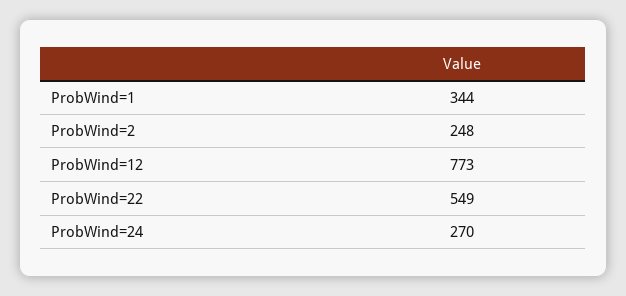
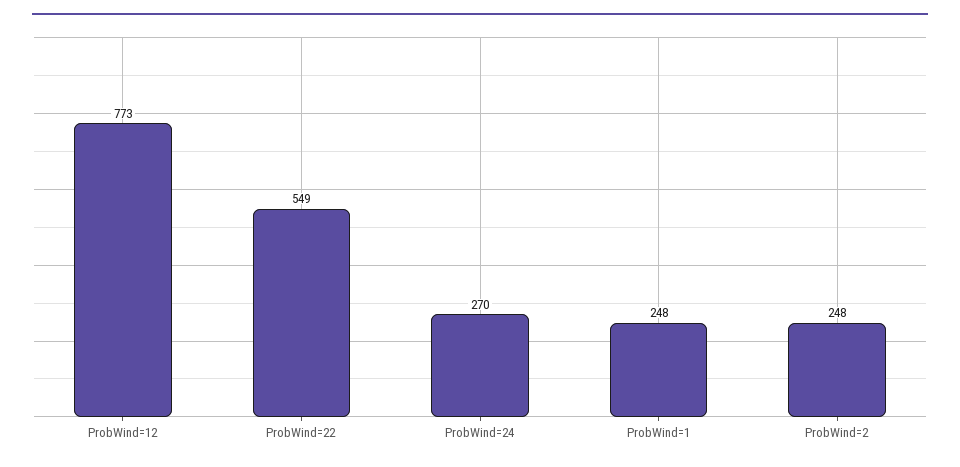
  {
-   "ProbWind=1": 344,
+   "ProbWind=1": 248,
    "ProbWind=2": 248,
    "ProbWind=12": 773,
    "ProbWind=22": 549,
    "ProbWind=24": 270
  }

